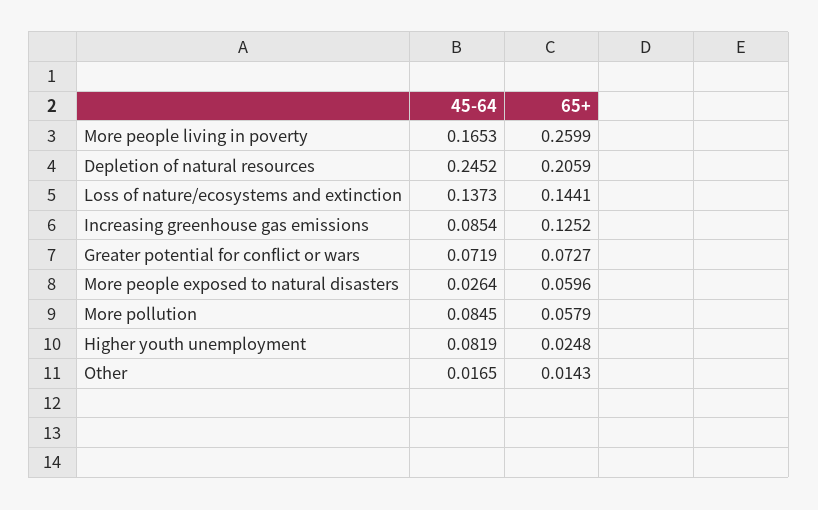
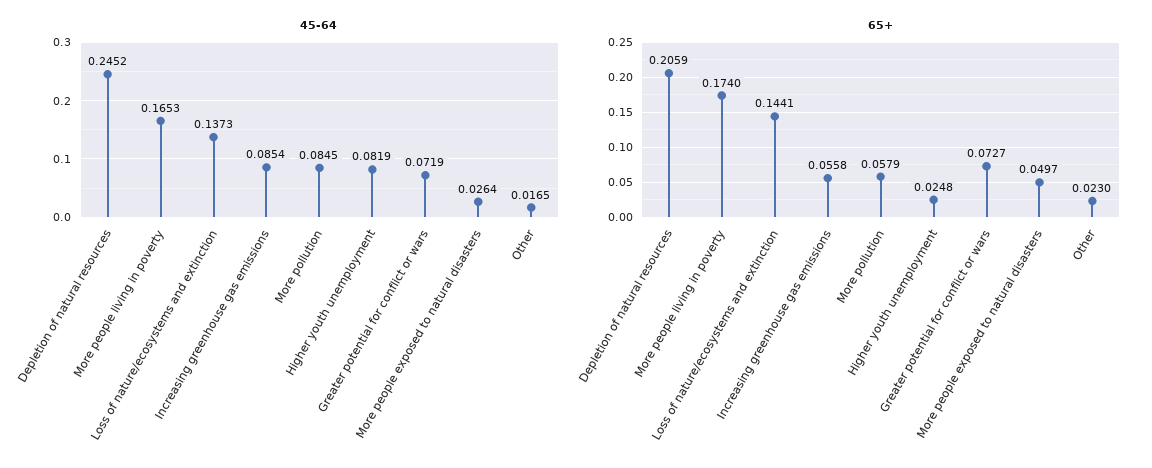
  {
    "45-64": {
      "More people living in poverty": 0.1653,
      "Depletion of natural resources": 0.2452,
      "Loss of nature/ecosystems and extinction": 0.1373,
      "Increasing greenhouse gas emissions": 0.0854,
      "Greater potential for conflict or wars": 0.0719,
      "More people exposed to natural disasters": 0.0264,
      "More pollution": 0.0845,
      "Higher youth unemployment": 0.0819,
      "Other": 0.0165
    },
    "65+": {
-     "More people living in poverty": 0.2599,
+     "More people living in poverty": 0.174,
      "Depletion of natural resources": 0.2059,
      "Loss of nature/ecosystems and extinction": 0.1441,
-     "Increasing greenhouse gas emissions": 0.1252,
+     "Increasing greenhouse gas emissions": 0.0558,
      "Greater potential for conflict or wars": 0.0727,
-     "More people exposed to natural disasters": 0.0596,
+     "More people exposed to natural disasters": 0.0497,
      "More pollution": 0.0579,
      "Higher youth unemployment": 0.0248,
-     "Other": 0.0143
+     "Other": 0.023
    }
  }

